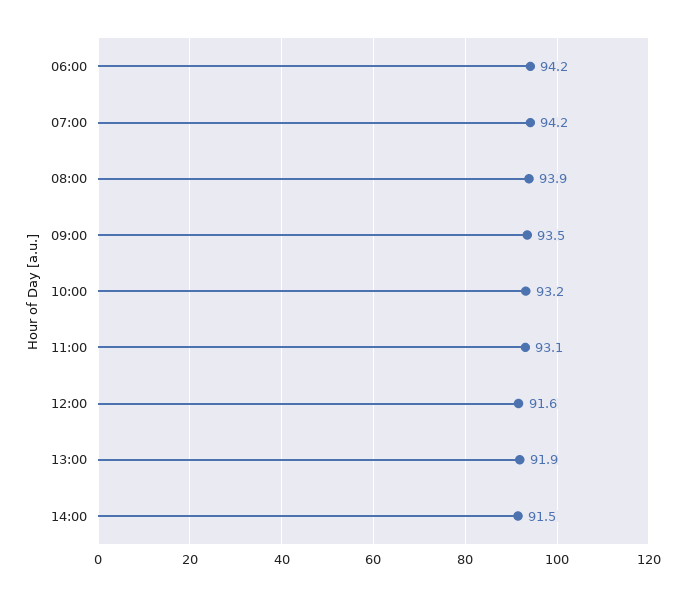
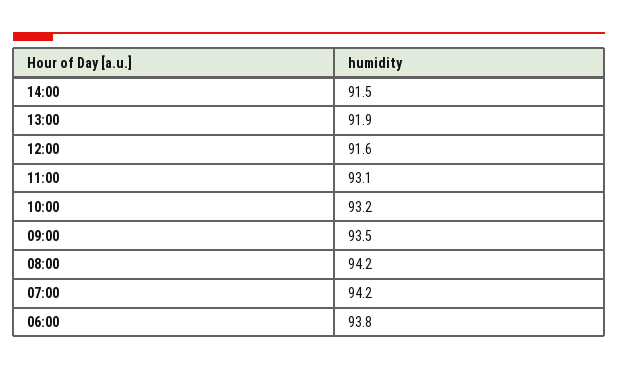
  {
-   "06:00": 94.2,
+   "06:00": 93.8,
    "07:00": 94.2,
-   "08:00": 93.9,
+   "08:00": 94.2,
    "09:00": 93.5,
    "10:00": 93.2,
    "11:00": 93.1,
    "12:00": 91.6,
    "13:00": 91.9,
    "14:00": 91.5
  }

